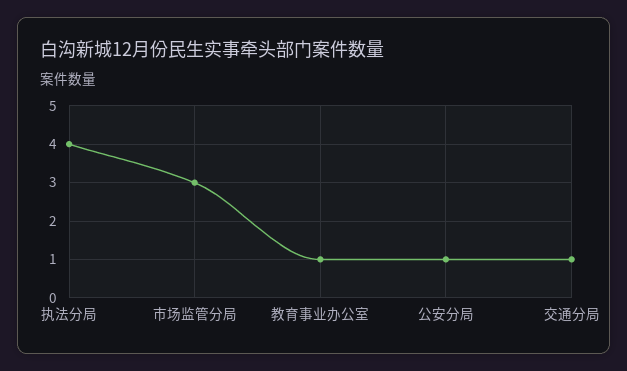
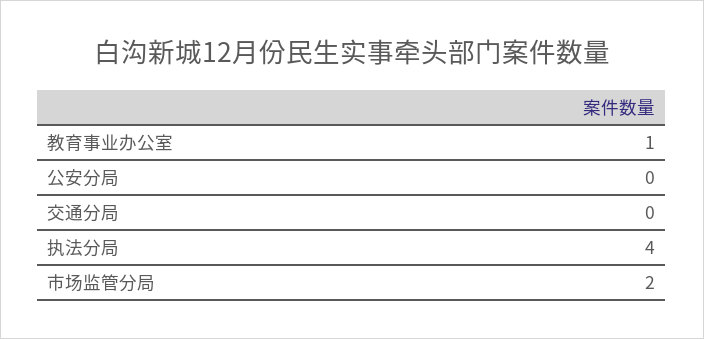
  {
    "执法分局": 4,
-   "市场监管分局": 3,
+   "市场监管分局": 2,
    "教育事业办公室": 1,
-   "公安分局": 1,
+   "公安分局": 0,
-   "交通分局": 1
+   "交通分局": 0
  }

